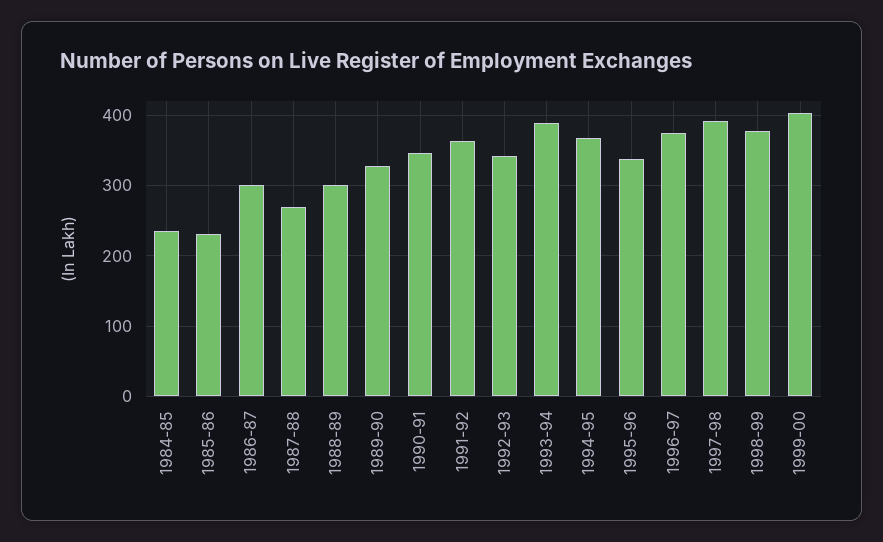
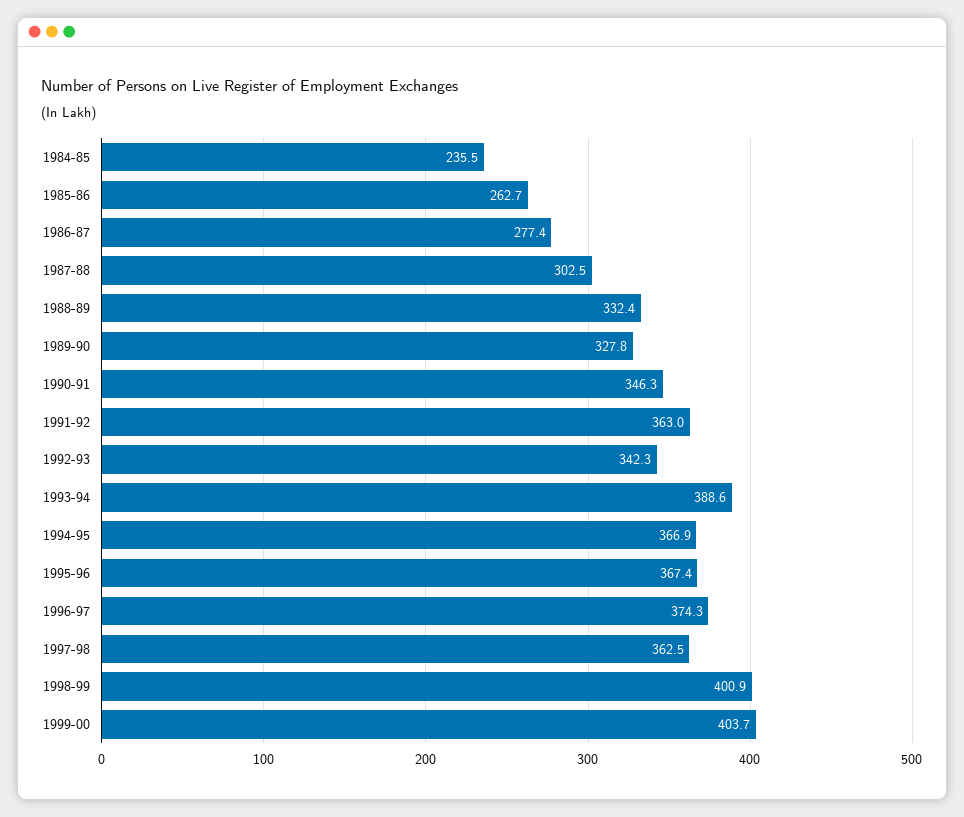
  {
    "1984-85": 235.5,
-   "1985-86": 230,
+   "1985-86": 262.7,
-   "1986-87": 300,
+   "1986-87": 277.4,
-   "1987-88": 270,
+   "1987-88": 302.5,
-   "1988-89": 300,
+   "1988-89": 332.4,
    "1989-90": 327.8,
    "1990-91": 346.3,
    "1991-92": 363,
    "1992-93": 342.3,
    "1993-94": 388.6,
    "1994-95": 366.9,
-   "1995-96": 340,
+   "1995-96": 367.4,
    "1996-97": 374.3,
-   "1997-98": 390,
+   "1997-98": 362.5,
-   "1998-99": 380,
+   "1998-99": 400.9,
    "1999-00": 403.7
  }

